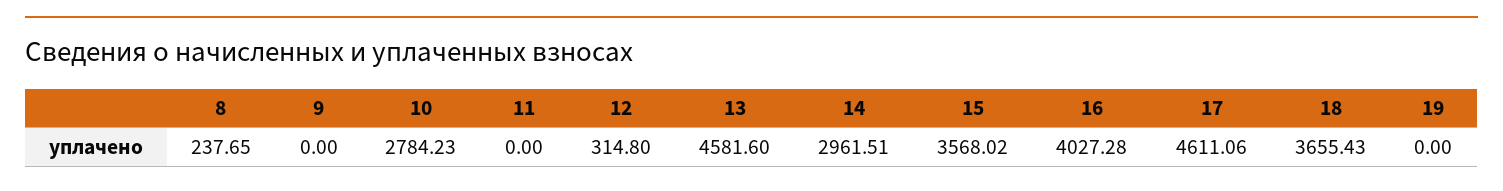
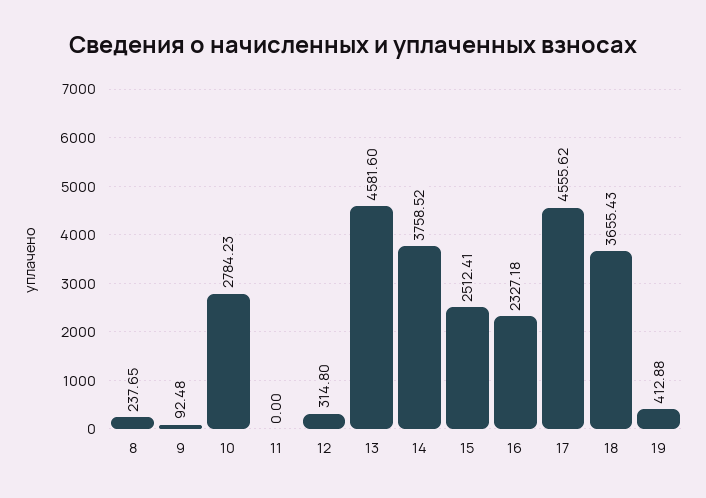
  {
    "8": 237.65,
-   "9": 0,
+   "9": 92.48,
    "10": 2784.23,
    "11": 0,
    "12": 314.8,
    "13": 4581.6,
-   "14": 2961.51,
+   "14": 3758.52,
-   "15": 3568.02,
+   "15": 2512.41,
-   "16": 4027.28,
+   "16": 2327.18,
-   "17": 4611.06,
+   "17": 4555.62,
    "18": 3655.43,
-   "19": 0
+   "19": 412.88
  }

